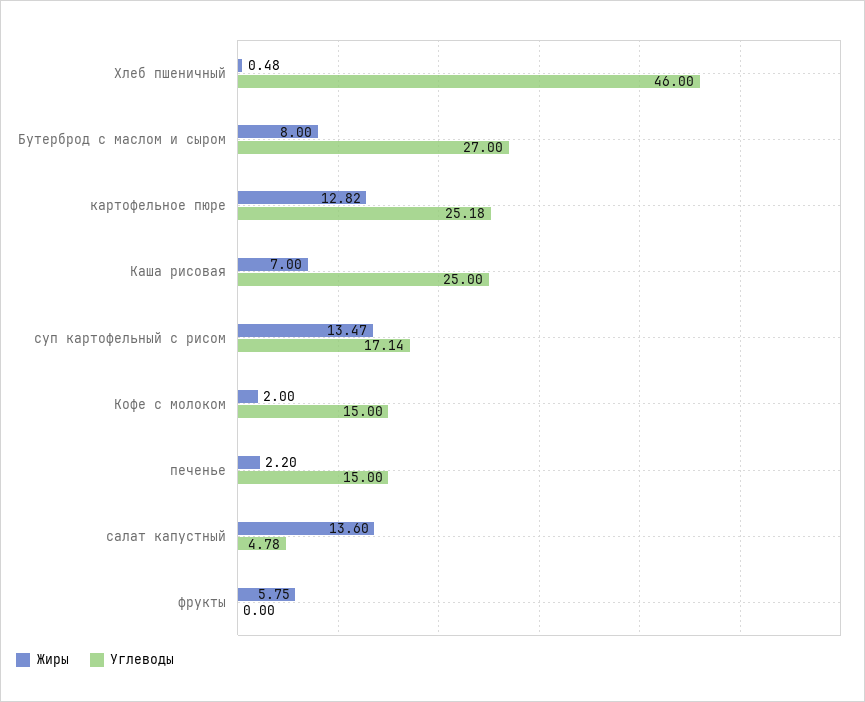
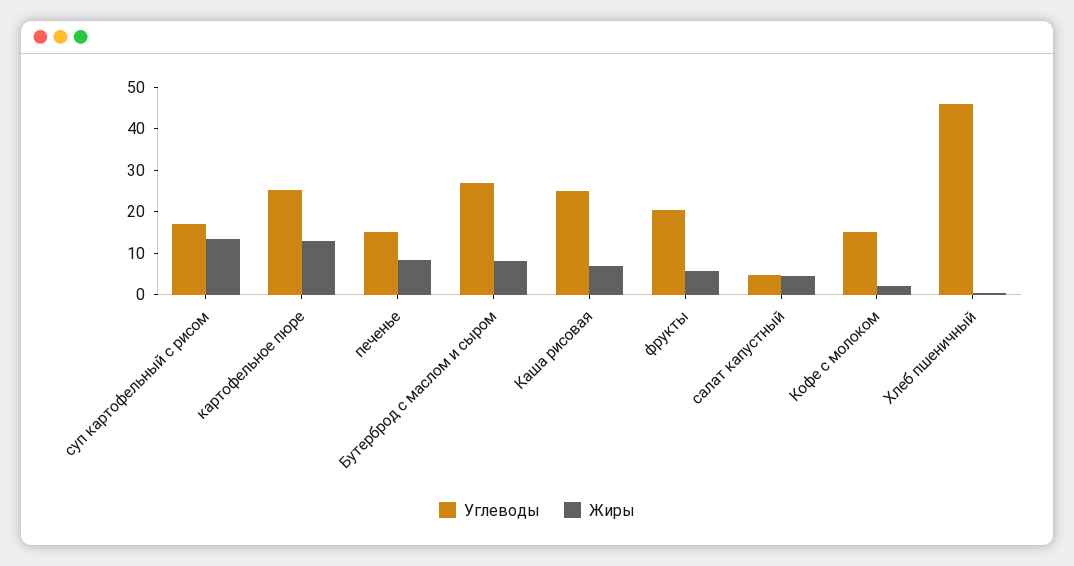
  {
    "Жиры": {
      "Хлеб пшеничный": 0.48,
      "Бутерброд с маслом и сыром": 8,
      "картофельное пюре": 12.82,
      "Каша рисовая": 7,
      "суп картофельный с рисом": 13.47,
      "Кофе с молоком": 2,
-     "печенье": 2.2,
+     "печенье": 8,
-     "салат капустный": 13.6,
+     "салат капустный": 4,
      "фрукты": 5.75
    },
    "Углеводы": {
      "Хлеб пшеничный": 46,
      "Бутерброд с маслом и сыром": 27,
      "картофельное пюре": 25.18,
      "Каша рисовая": 25,
      "суп картофельный с рисом": 17.14,
      "Кофе с молоком": 15,
      "печенье": 15,
      "салат капустный": 4.78,
-     "фрукты": 0
+     "фрукты": 20
    }
  }

